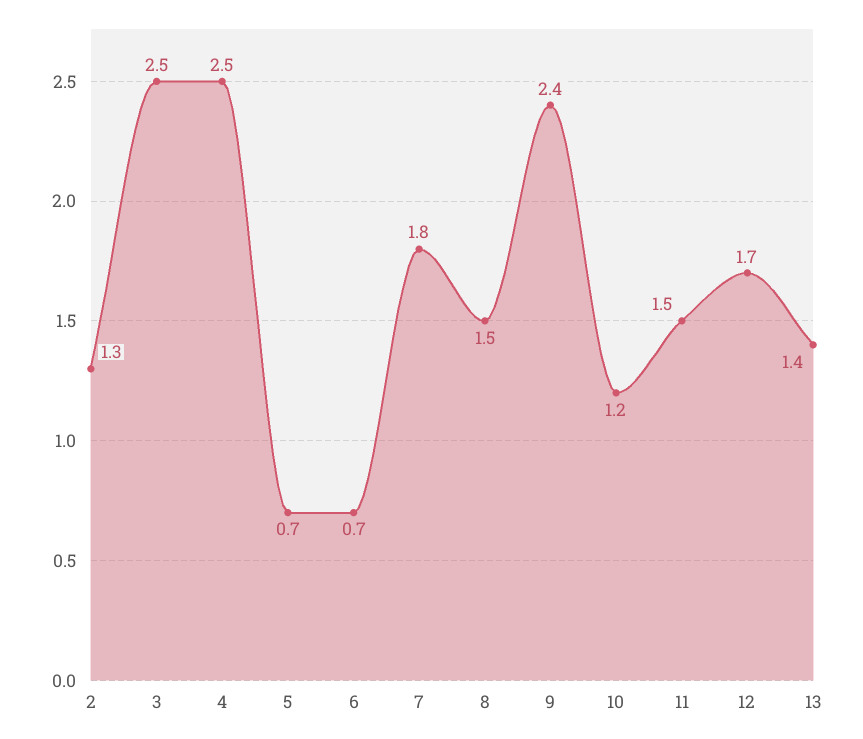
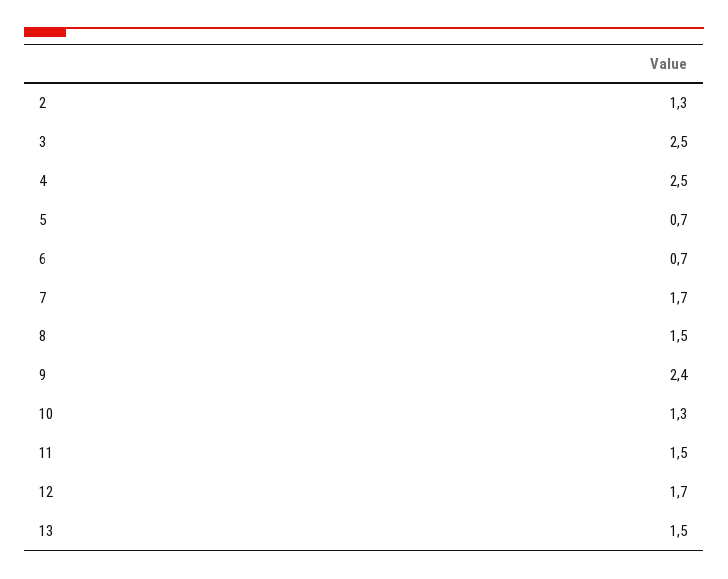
  {
    "2": 1.3,
    "3": 2.5,
    "4": 2.5,
    "5": 0.7,
    "6": 0.7,
-   "7": 1.8,
+   "7": 1.7,
    "8": 1.5,
    "9": 2.4,
-   "10": 1.2,
+   "10": 1.3,
    "11": 1.5,
    "12": 1.7,
-   "13": 1.4
+   "13": 1.5
  }

